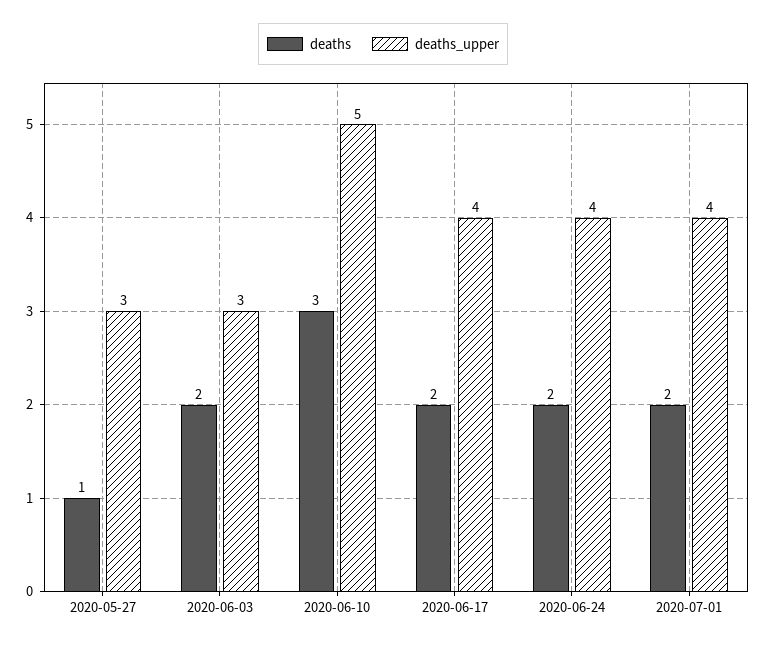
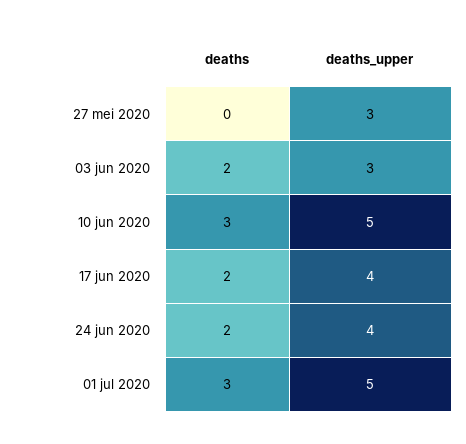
  {
    "deaths": {
-     "2020-05-27": 1,
+     "2020-05-27": 0,
      "2020-06-03": 2,
      "2020-06-10": 3,
      "2020-06-17": 2,
      "2020-06-24": 2,
-     "2020-07-01": 2
+     "2020-07-01": 3
    },
    "deaths_upper": {
      "2020-05-27": 3,
      "2020-06-03": 3,
      "2020-06-10": 5,
      "2020-06-17": 4,
      "2020-06-24": 4,
-     "2020-07-01": 4
+     "2020-07-01": 5
    }
  }

